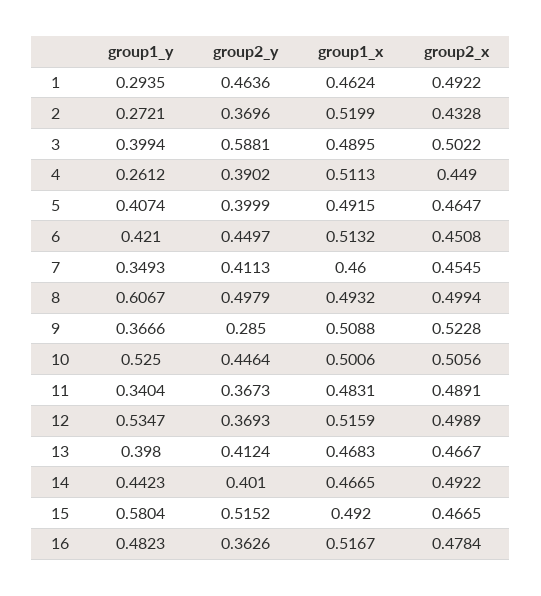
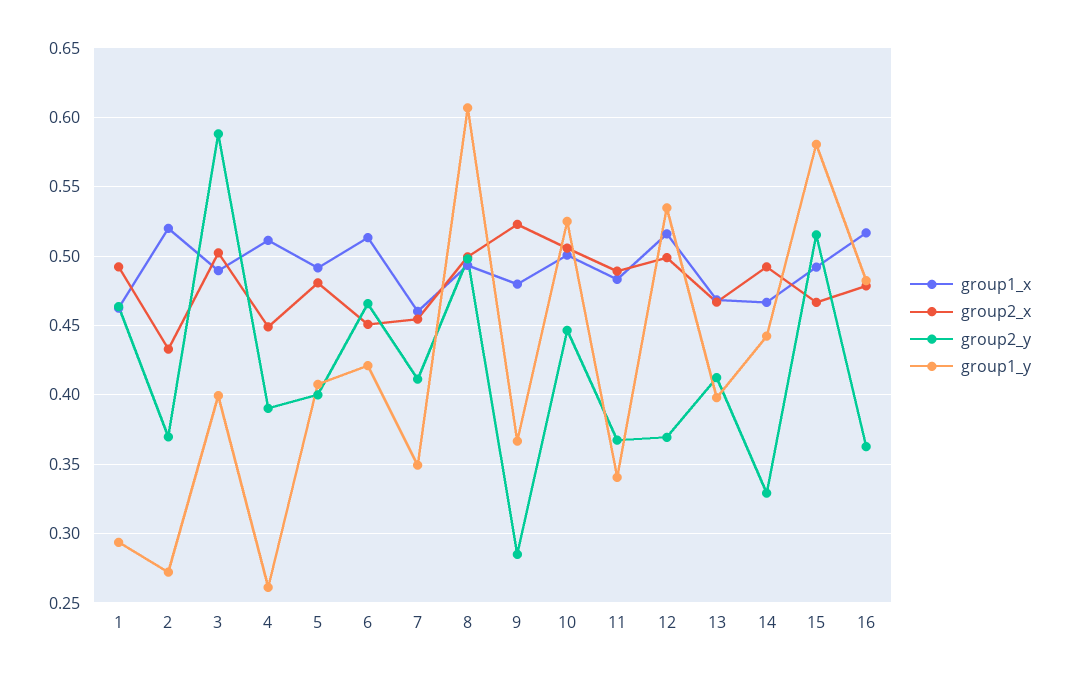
  {
    "group1_y": {
      "1": 0.2935,
      "2": 0.2721,
      "3": 0.3994,
      "4": 0.2612,
      "5": 0.4074,
      "6": 0.421,
      "7": 0.3493,
      "8": 0.6067,
      "9": 0.3666,
      "10": 0.525,
      "11": 0.3404,
      "12": 0.5347,
      "13": 0.398,
      "14": 0.4423,
      "15": 0.5804,
      "16": 0.4823
    },
    "group2_y": {
      "1": 0.4636,
      "2": 0.3696,
      "3": 0.5881,
      "4": 0.3902,
      "5": 0.3999,
-     "6": 0.4497,
+     "6": 0.465,
      "7": 0.4113,
      "8": 0.4979,
      "9": 0.285,
      "10": 0.4464,
      "11": 0.3673,
      "12": 0.3693,
      "13": 0.4124,
-     "14": 0.401,
+     "14": 0.33,
      "15": 0.5152,
      "16": 0.3626
    },
    "group1_x": {
      "1": 0.4624,
      "2": 0.5199,
      "3": 0.4895,
      "4": 0.5113,
      "5": 0.4915,
      "6": 0.5132,
      "7": 0.46,
      "8": 0.4932,
-     "9": 0.5088,
+     "9": 0.48,
      "10": 0.5006,
      "11": 0.4831,
      "12": 0.5159,
      "13": 0.4683,
      "14": 0.4665,
      "15": 0.492,
      "16": 0.5167
    },
    "group2_x": {
      "1": 0.4922,
      "2": 0.4328,
      "3": 0.5022,
      "4": 0.449,
-     "5": 0.4647,
+     "5": 0.48,
      "6": 0.4508,
      "7": 0.4545,
      "8": 0.4994,
      "9": 0.5228,
      "10": 0.5056,
      "11": 0.4891,
      "12": 0.4989,
      "13": 0.4667,
      "14": 0.4922,
      "15": 0.4665,
      "16": 0.4784
    }
  }

